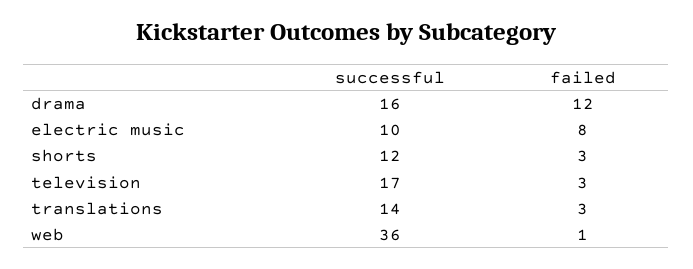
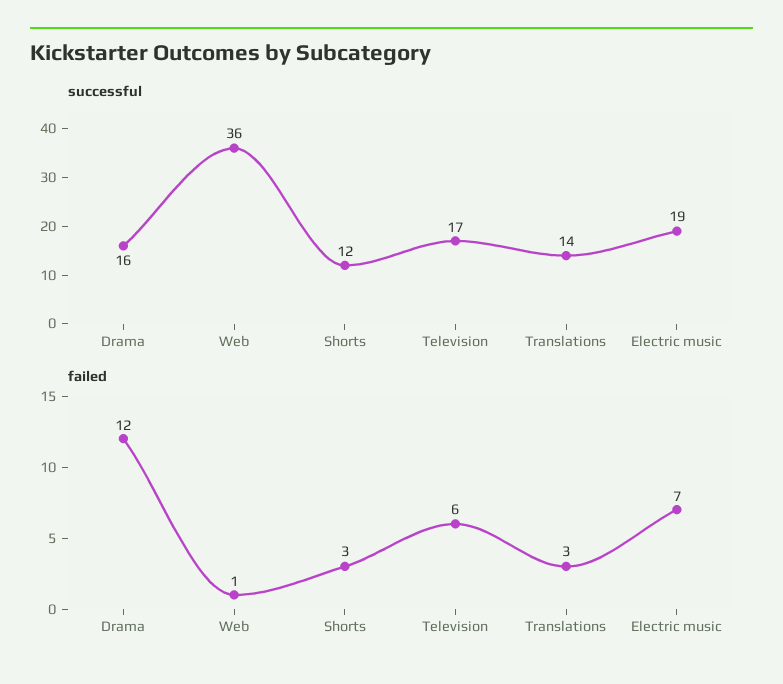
  {
    "successful": {
      "drama": 16,
-     "electric music": 10,
+     "electric music": 19,
      "shorts": 12,
      "television": 17,
      "translations": 14,
      "web": 36
    },
    "failed": {
      "drama": 12,
-     "electric music": 8,
+     "electric music": 7,
      "shorts": 3,
-     "television": 3,
+     "television": 6,
      "translations": 3,
      "web": 1
    }
  }

